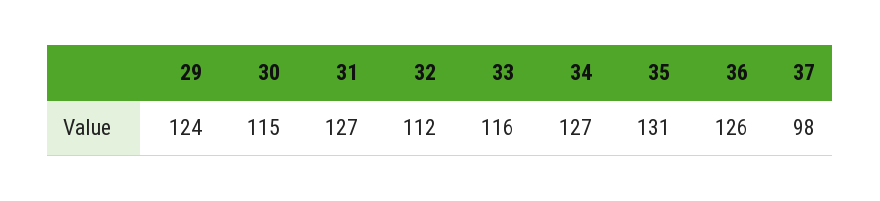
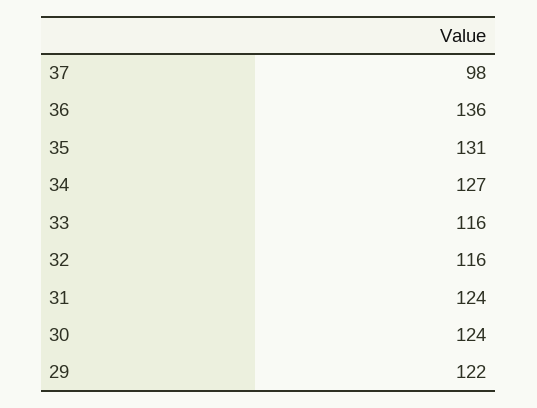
  {
-   "29": 124,
+   "29": 122,
-   "30": 115,
+   "30": 124,
-   "31": 127,
+   "31": 124,
-   "32": 112,
+   "32": 116,
    "33": 116,
    "34": 127,
    "35": 131,
-   "36": 126,
+   "36": 136,
    "37": 98
  }

